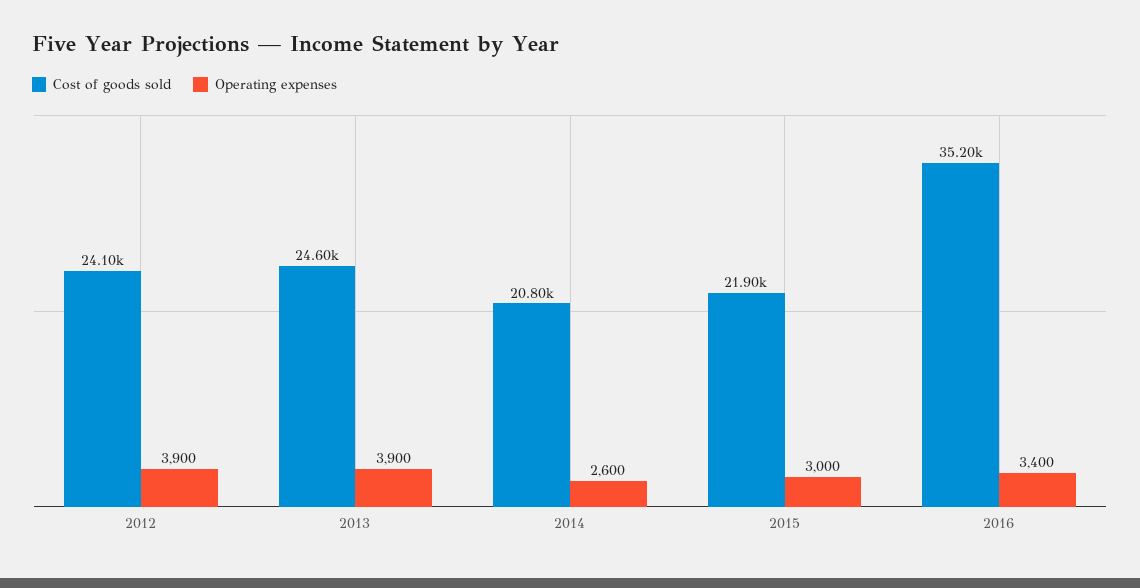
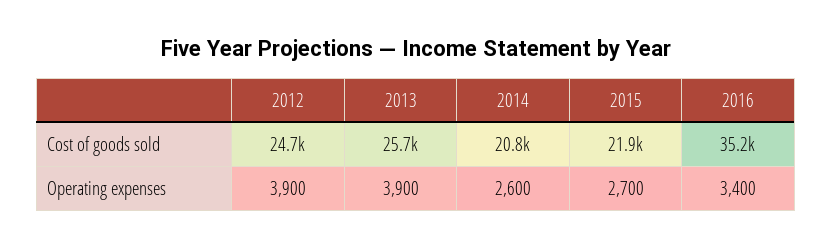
  {
    "Cost of goods sold": {
-     "2012": 24100,
+     "2012": 24700,
-     "2013": 24600,
+     "2013": 25700,
      "2014": 20800,
      "2015": 21900,
      "2016": 35200
    },
    "Operating expenses": {
      "2012": 3900,
      "2013": 3900,
      "2014": 2600,
-     "2015": 3000,
+     "2015": 2700,
      "2016": 3400
    }
  }

